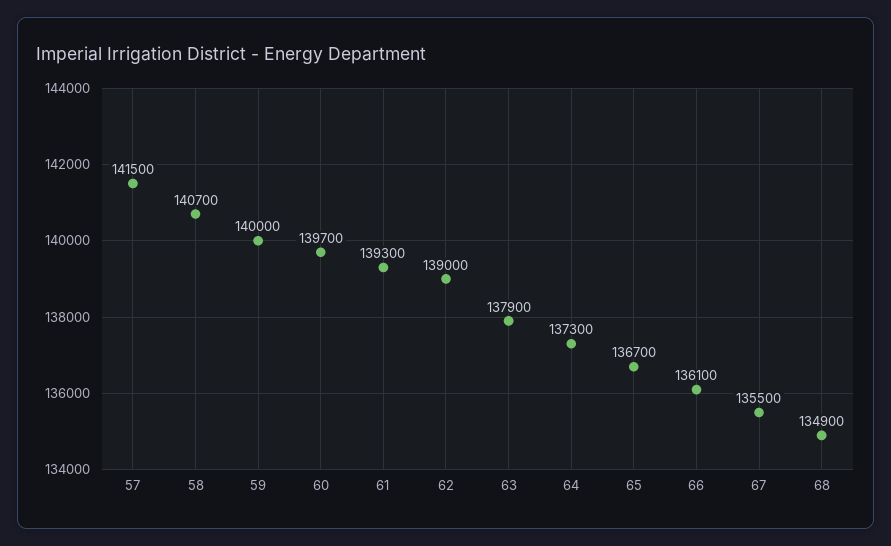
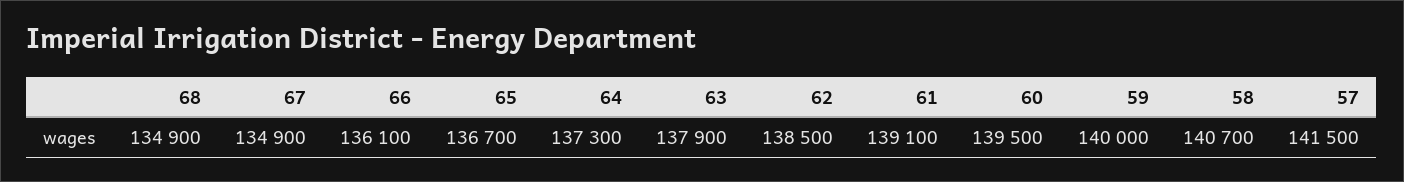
  {
    "57": 141500,
    "58": 140700,
    "59": 140000,
-   "60": 139700,
+   "60": 139500,
-   "61": 139300,
+   "61": 139100,
-   "62": 139000,
+   "62": 138500,
    "63": 137900,
    "64": 137300,
    "65": 136700,
    "66": 136100,
-   "67": 135500,
+   "67": 134900,
    "68": 134900
  }

